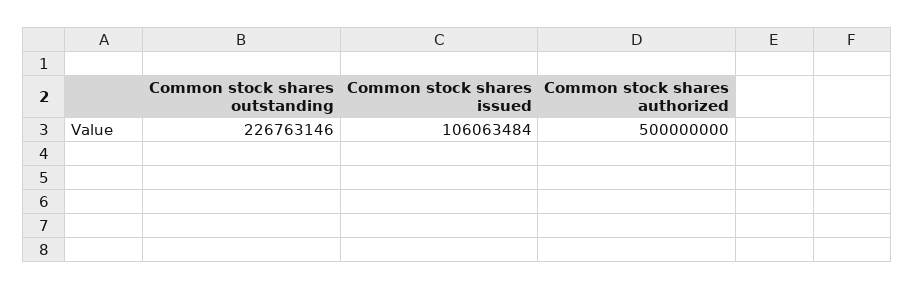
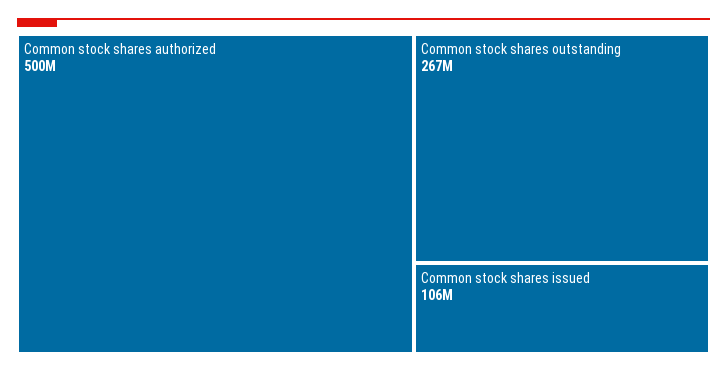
  {
-   "Common stock shares outstanding": 226763146,
+   "Common stock shares outstanding": 267000000,
    "Common stock shares issued": 106063484,
    "Common stock shares authorized": 500000000
  }

